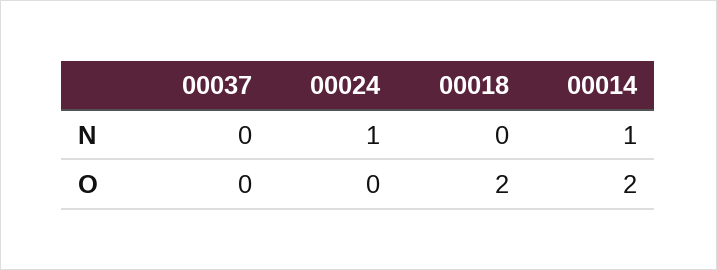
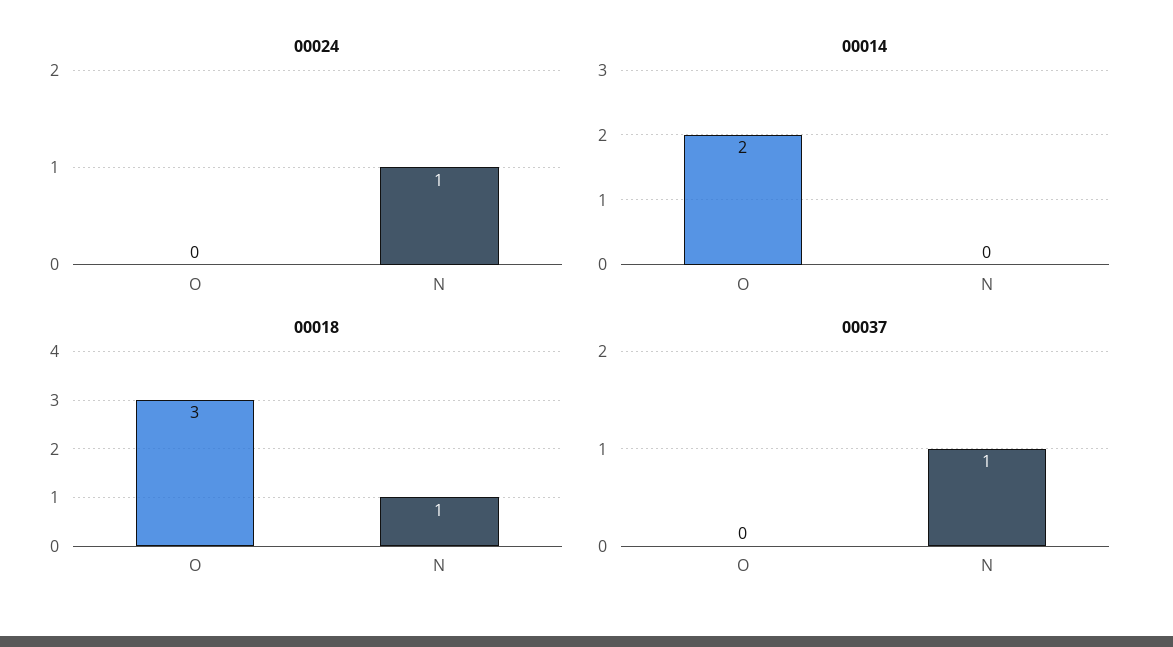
  {
    "00037": {
-     "N": 0,
+     "N": 1,
      "O": 0
    },
    "00024": {
      "N": 1,
      "O": 0
    },
    "00018": {
-     "N": 0,
+     "N": 1,
-     "O": 2
+     "O": 3
    },
    "00014": {
-     "N": 1,
+     "N": 0,
      "O": 2
    }
  }

